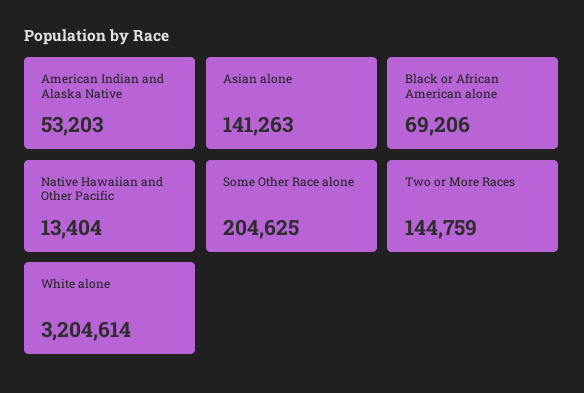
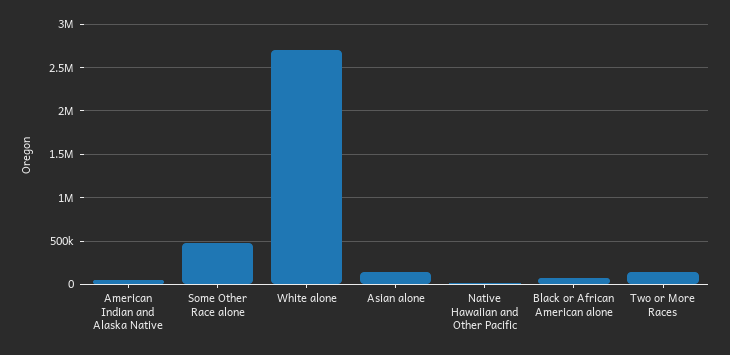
  {
    "American Indian and Alaska Native": 53203,
    "Asian alone": 141263,
    "Black or African American alone": 69206,
    "Native Hawaiian and Other Pacific": 13404,
-   "Some Other Race alone": 204625,
+   "Some Other Race alone": 500000,
    "Two or More Races": 144759,
-   "White alone": 3204614
+   "White alone": 2700000
  }

